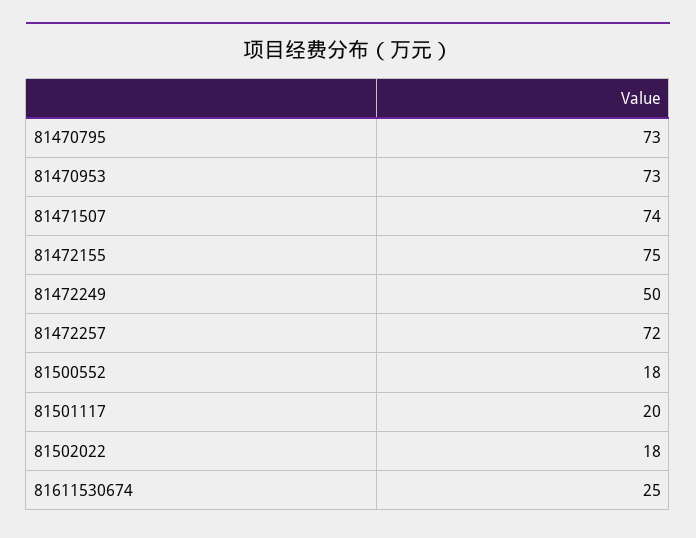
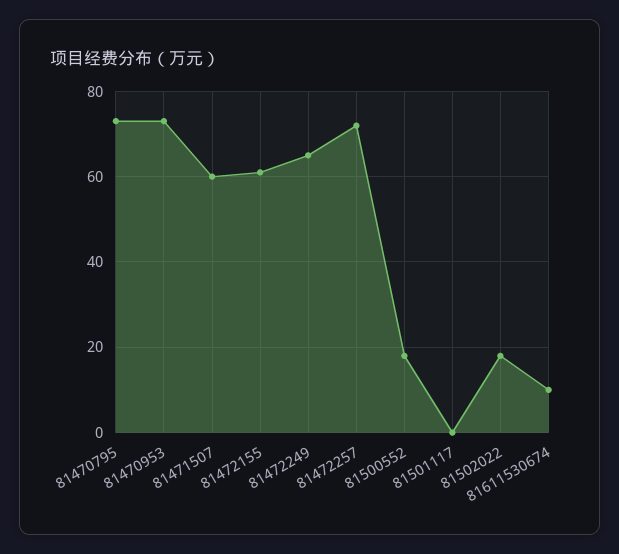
  {
    "81470795": 73,
    "81470953": 73,
-   "81471507": 74,
+   "81471507": 60,
-   "81472155": 75,
+   "81472155": 60,
-   "81472249": 50,
+   "81472249": 65,
    "81472257": 72,
    "81500552": 18,
-   "81501117": 20,
+   "81501117": 0,
    "81502022": 18,
-   "81611530674": 25
+   "81611530674": 10
  }

